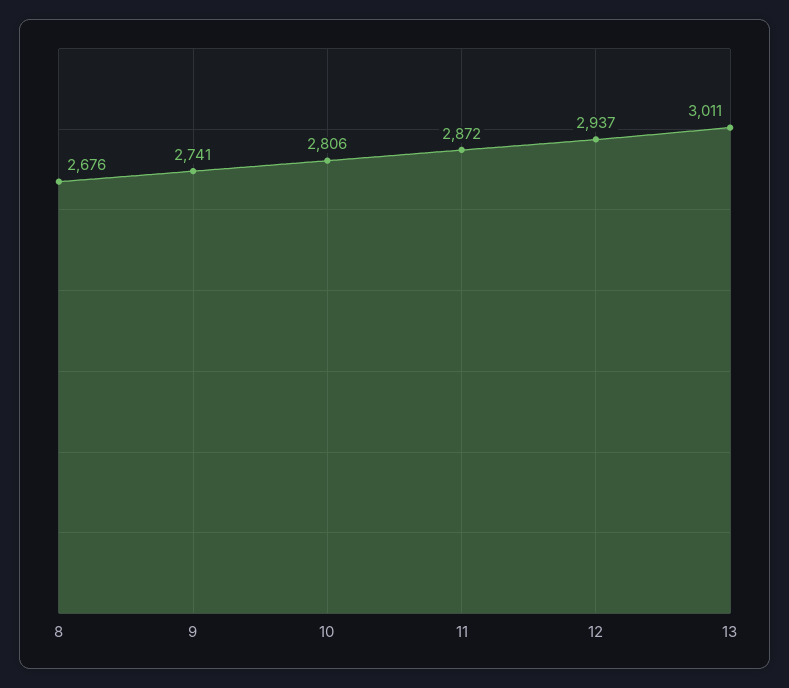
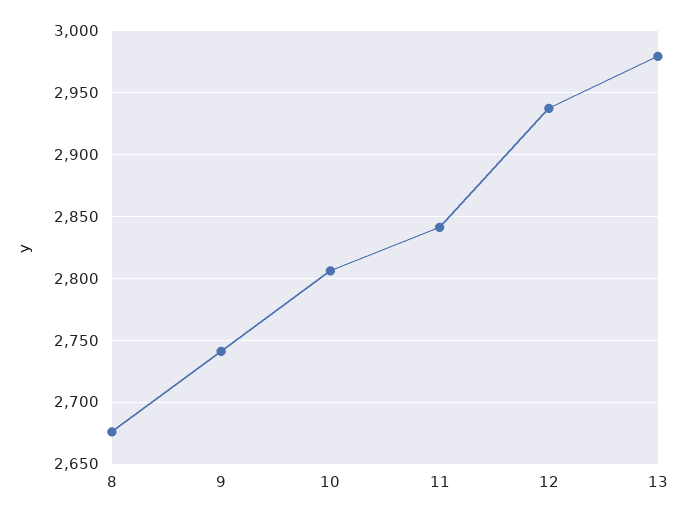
  {
    "8": 2676,
    "9": 2741,
    "10": 2806,
-   "11": 2872,
+   "11": 2840,
    "12": 2937,
-   "13": 3011
+   "13": 2980
  }

